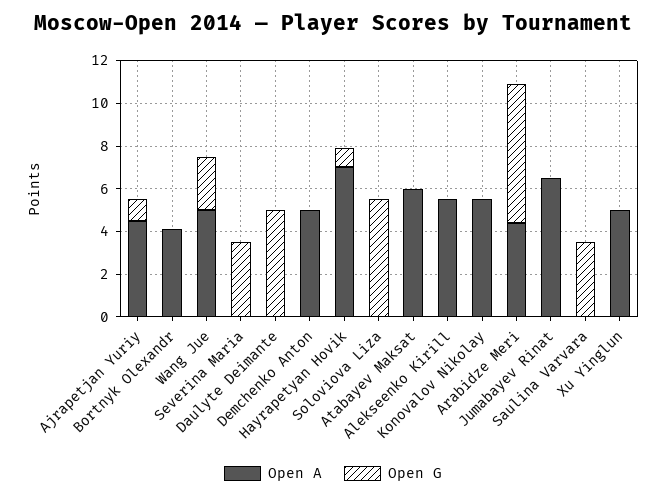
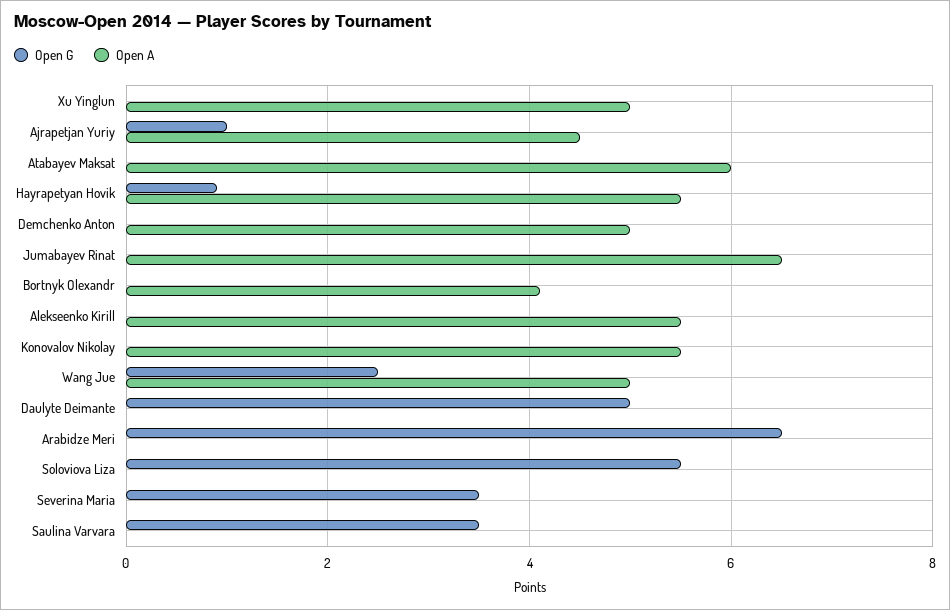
  {
    "Open A": {
      "Ajrapetjan Yuriy": 4.5,
      "Bortnyk Olexandr": 4,
      "Wang Jue": 5,
      "Severina Maria": 0,
      "Daulyte Deimante": 0,
      "Demchenko Anton": 5,
-     "Hayrapetyan Hovik": 7,
+     "Hayrapetyan Hovik": 5.5,
      "Soloviova Liza": 0,
      "Atabayev Maksat": 6,
      "Alekseenko Kirill": 5.5,
      "Konovalov Nikolay": 5.5,
-     "Arabidze Meri": 4.5,
+     "Arabidze Meri": 0,
      "Jumabayev Rinat": 6.5,
      "Saulina Varvara": 0,
      "Xu Yinglun": 5
    },
    "Open G": {
      "Ajrapetjan Yuriy": 1,
      "Bortnyk Olexandr": 0,
      "Wang Jue": 2.5,
      "Severina Maria": 3.5,
      "Daulyte Deimante": 5,
      "Demchenko Anton": 0,
      "Hayrapetyan Hovik": 1,
      "Soloviova Liza": 5.5,
      "Atabayev Maksat": 0,
      "Alekseenko Kirill": 0,
      "Konovalov Nikolay": 0,
      "Arabidze Meri": 6.5,
      "Jumabayev Rinat": 0,
      "Saulina Varvara": 3.5,
      "Xu Yinglun": 0
    }
  }

